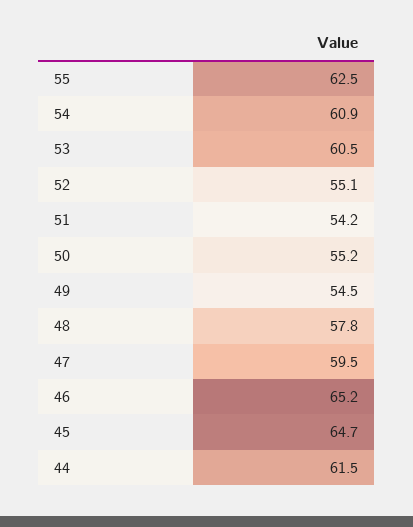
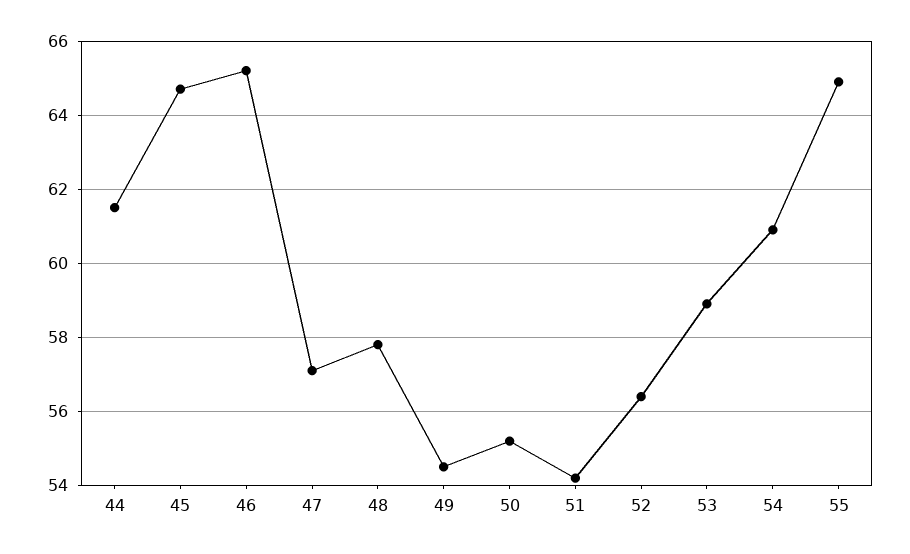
  {
-   "55": 62.5,
+   "55": 65,
    "54": 60.9,
-   "53": 60.5,
+   "53": 59,
-   "52": 55.1,
+   "52": 56.5,
    "51": 54.2,
    "50": 55.2,
    "49": 54.5,
    "48": 57.8,
-   "47": 59.5,
+   "47": 57,
    "46": 65.2,
    "45": 64.7,
    "44": 61.5
  }

